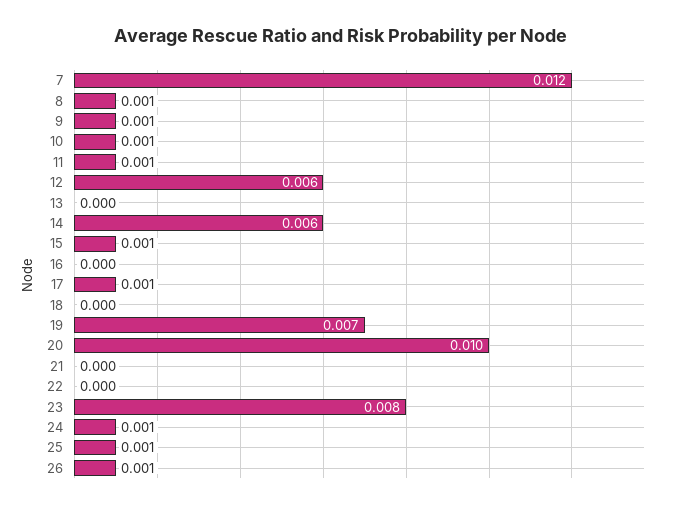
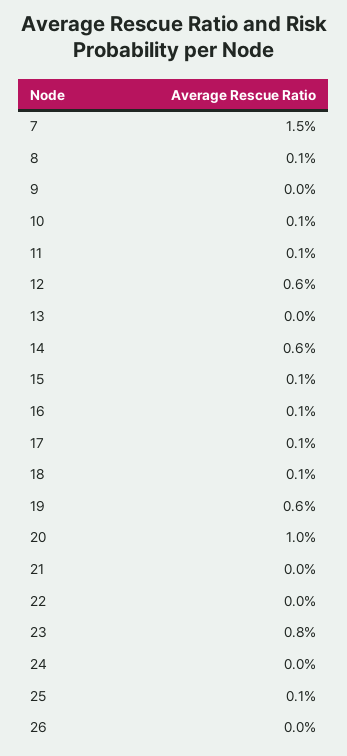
  {
-   "7": 0.012,
+   "7": 0.015,
    "8": 0.001,
-   "9": 0.001,
+   "9": 0,
    "10": 0.001,
    "11": 0.001,
    "12": 0.006,
    "13": 0,
    "14": 0.006,
    "15": 0.001,
-   "16": 0,
+   "16": 0.001,
    "17": 0.001,
-   "18": 0,
+   "18": 0.001,
-   "19": 0.007,
+   "19": 0.006,
    "20": 0.01,
    "21": 0,
    "22": 0,
    "23": 0.008,
-   "24": 0.001,
+   "24": 0,
    "25": 0.001,
-   "26": 0.001
+   "26": 0
  }

